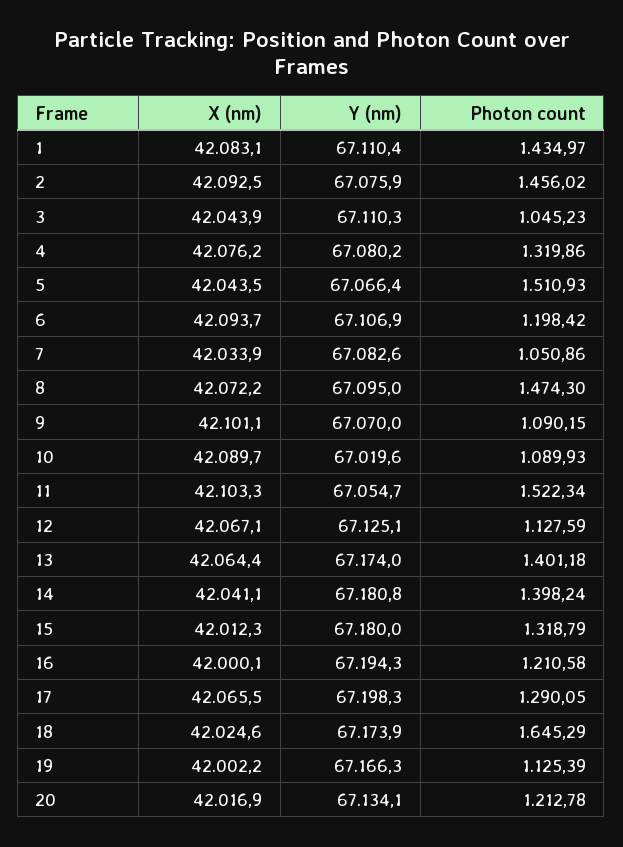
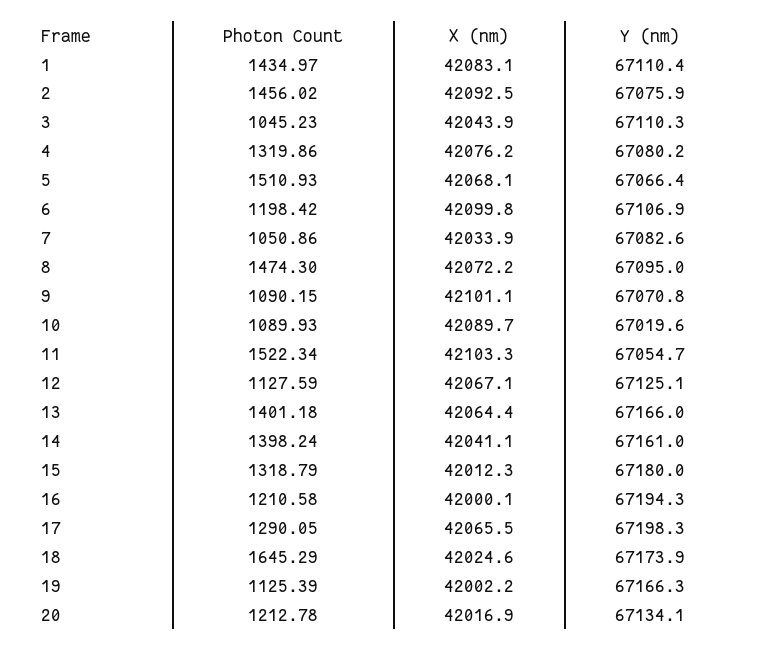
  {
    "X (nm)": {
      "1": 42083.1,
      "2": 42092.5,
      "3": 42043.9,
      "4": 42076.2,
-     "5": 42043.5,
+     "5": 42068.1,
-     "6": 42093.7,
+     "6": 42099.8,
      "7": 42033.9,
      "8": 42072.2,
      "9": 42101.1,
      "10": 42089.7,
      "11": 42103.3,
      "12": 42067.1,
      "13": 42064.4,
      "14": 42041.1,
      "15": 42012.3,
      "16": 42000.1,
      "17": 42065.5,
      "18": 42024.6,
      "19": 42002.2,
      "20": 42016.9
    },
    "Y (nm)": {
      "1": 67110.4,
      "2": 67075.9,
      "3": 67110.3,
      "4": 67080.2,
      "5": 67066.4,
      "6": 67106.9,
      "7": 67082.6,
      "8": 67095,
-     "9": 67070,
+     "9": 67070.8,
      "10": 67019.6,
      "11": 67054.7,
      "12": 67125.1,
-     "13": 67174,
+     "13": 67166,
-     "14": 67180.8,
+     "14": 67161,
      "15": 67180,
      "16": 67194.3,
      "17": 67198.3,
      "18": 67173.9,
      "19": 67166.3,
      "20": 67134.1
    },
    "Photon count": {
      "1": 1434.97,
      "2": 1456.02,
      "3": 1045.23,
      "4": 1319.86,
      "5": 1510.93,
      "6": 1198.42,
      "7": 1050.86,
      "8": 1474.3,
      "9": 1090.15,
      "10": 1089.93,
      "11": 1522.34,
      "12": 1127.59,
      "13": 1401.18,
      "14": 1398.24,
      "15": 1318.79,
      "16": 1210.58,
      "17": 1290.05,
      "18": 1645.29,
      "19": 1125.39,
      "20": 1212.78
    }
  }

